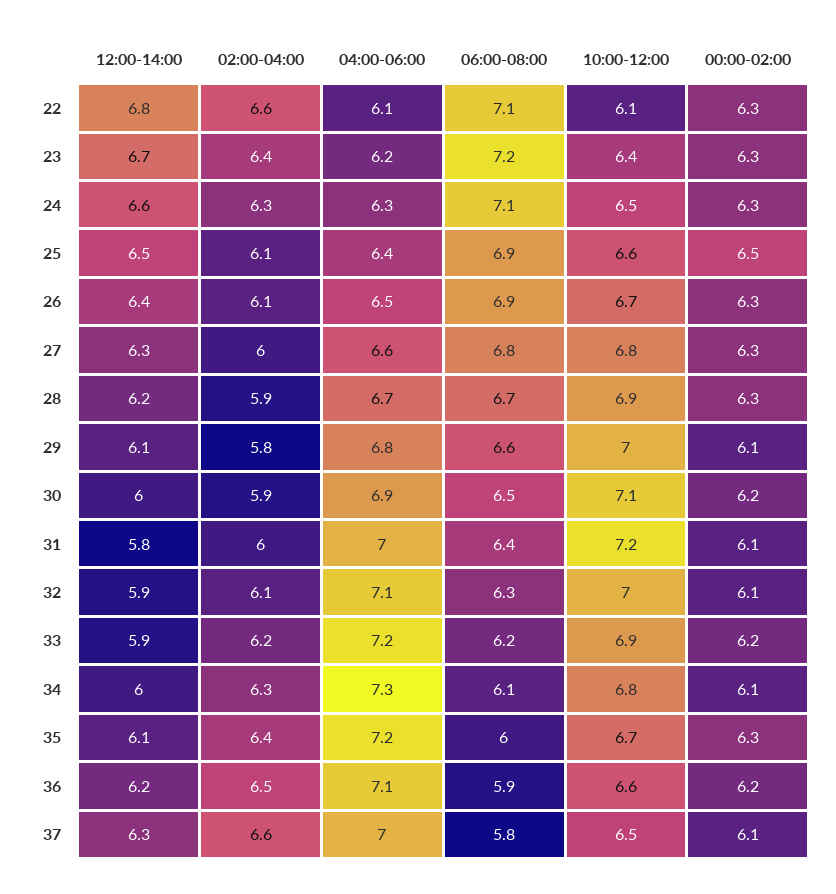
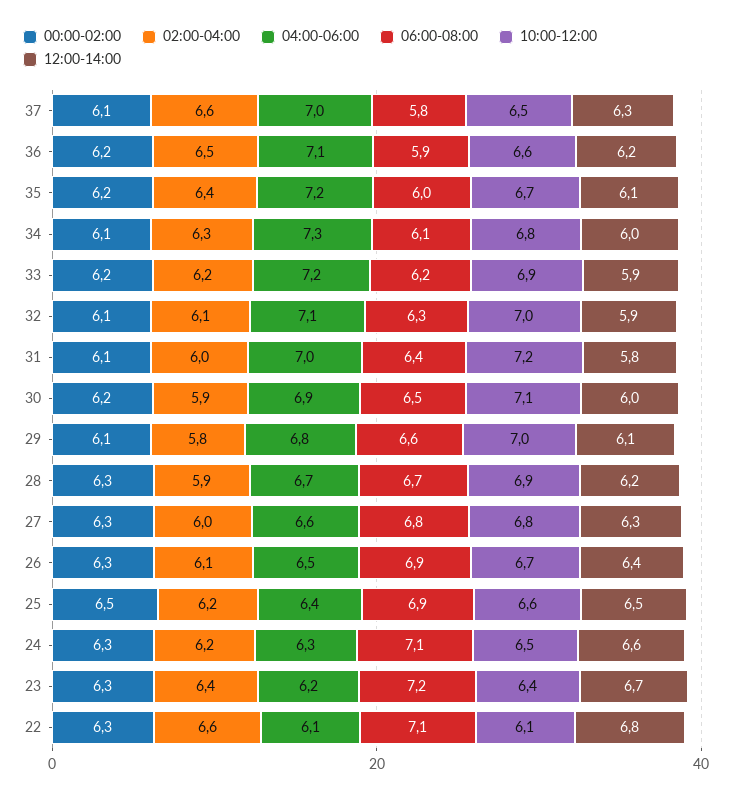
  {
    "12:00-14:00": {
      "22": 6.8,
      "23": 6.7,
      "24": 6.6,
      "25": 6.5,
      "26": 6.4,
      "27": 6.3,
      "28": 6.2,
      "29": 6.1,
      "30": 6,
      "31": 5.8,
      "32": 5.9,
      "33": 5.9,
      "34": 6,
      "35": 6.1,
      "36": 6.2,
      "37": 6.3
    },
    "02:00-04:00": {
      "22": 6.6,
      "23": 6.4,
-     "24": 6.3,
+     "24": 6.2,
-     "25": 6.1,
+     "25": 6.2,
      "26": 6.1,
      "27": 6,
      "28": 5.9,
      "29": 5.8,
      "30": 5.9,
      "31": 6,
      "32": 6.1,
      "33": 6.2,
      "34": 6.3,
      "35": 6.4,
      "36": 6.5,
      "37": 6.6
    },
    "04:00-06:00": {
      "22": 6.1,
      "23": 6.2,
      "24": 6.3,
      "25": 6.4,
      "26": 6.5,
      "27": 6.6,
      "28": 6.7,
      "29": 6.8,
      "30": 6.9,
      "31": 7,
      "32": 7.1,
      "33": 7.2,
      "34": 7.3,
      "35": 7.2,
      "36": 7.1,
      "37": 7
    },
    "06:00-08:00": {
      "22": 7.1,
      "23": 7.2,
      "24": 7.1,
      "25": 6.9,
      "26": 6.9,
      "27": 6.8,
      "28": 6.7,
      "29": 6.6,
      "30": 6.5,
      "31": 6.4,
      "32": 6.3,
      "33": 6.2,
      "34": 6.1,
      "35": 6,
      "36": 5.9,
      "37": 5.8
    },
    "10:00-12:00": {
      "22": 6.1,
      "23": 6.4,
      "24": 6.5,
      "25": 6.6,
      "26": 6.7,
      "27": 6.8,
      "28": 6.9,
      "29": 7,
      "30": 7.1,
      "31": 7.2,
      "32": 7,
      "33": 6.9,
      "34": 6.8,
      "35": 6.7,
      "36": 6.6,
      "37": 6.5
    },
    "00:00-02:00": {
      "22": 6.3,
      "23": 6.3,
      "24": 6.3,
      "25": 6.5,
      "26": 6.3,
      "27": 6.3,
      "28": 6.3,
      "29": 6.1,
      "30": 6.2,
      "31": 6.1,
      "32": 6.1,
      "33": 6.2,
      "34": 6.1,
-     "35": 6.3,
+     "35": 6.2,
      "36": 6.2,
      "37": 6.1
    }
  }

